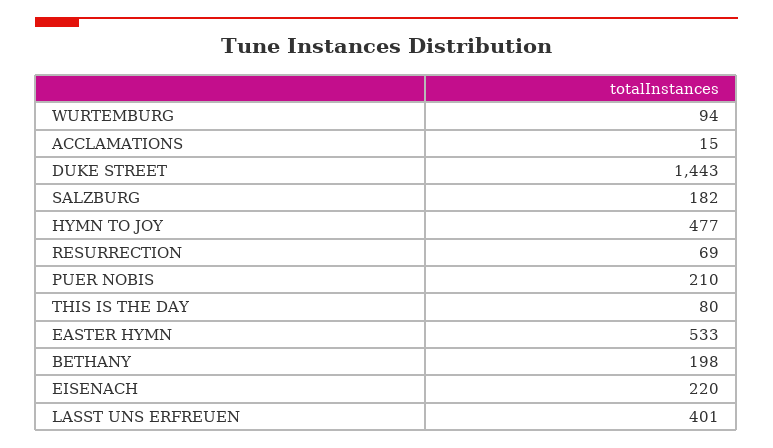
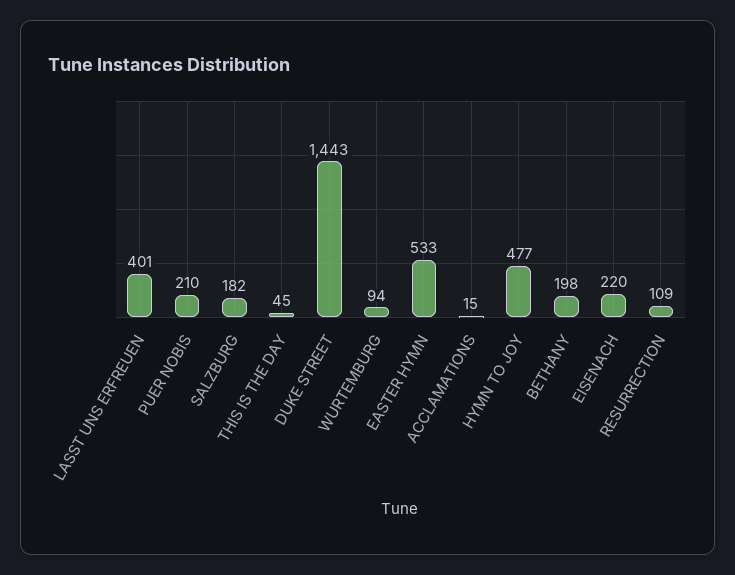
  {
    "WURTEMBURG": 94,
    "ACCLAMATIONS": 15,
    "DUKE STREET": 1443,
    "SALZBURG": 182,
    "HYMN TO JOY": 477,
-   "RESURRECTION": 69,
+   "RESURRECTION": 109,
    "PUER NOBIS": 210,
-   "THIS IS THE DAY": 80,
+   "THIS IS THE DAY": 45,
    "EASTER HYMN": 533,
    "BETHANY": 198,
    "EISENACH": 220,
    "LASST UNS ERFREUEN": 401
  }

